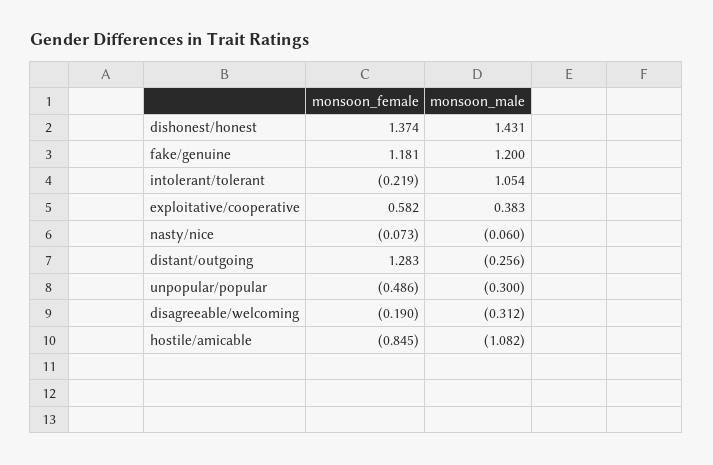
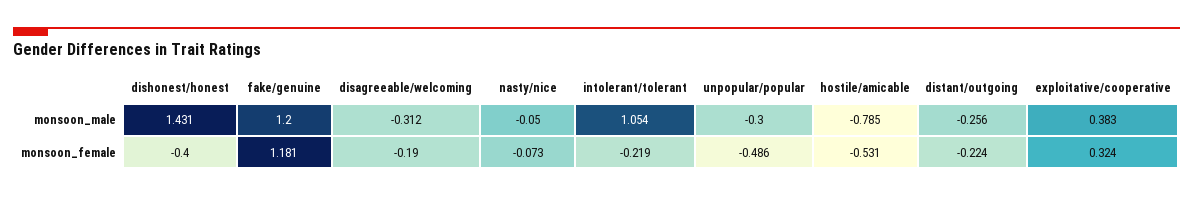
  {
    "monsoon_female": {
-     "dishonest/honest": 1.374,
+     "dishonest/honest": -0.4,
      "fake/genuine": 1.181,
      "intolerant/tolerant": -0.219,
-     "exploitative/cooperative": 0.582,
+     "exploitative/cooperative": 0.324,
      "nasty/nice": -0.073,
-     "distant/outgoing": 1.283,
+     "distant/outgoing": -0.224,
      "unpopular/popular": -0.486,
      "disagreeable/welcoming": -0.19,
-     "hostile/amicable": -0.845
+     "hostile/amicable": -0.531
    },
    "monsoon_male": {
      "dishonest/honest": 1.431,
      "fake/genuine": 1.2,
      "intolerant/tolerant": 1.054,
      "exploitative/cooperative": 0.383,
-     "nasty/nice": -0.06,
+     "nasty/nice": -0.05,
      "distant/outgoing": -0.256,
      "unpopular/popular": -0.3,
      "disagreeable/welcoming": -0.312,
-     "hostile/amicable": -1.082
+     "hostile/amicable": -0.785
    }
  }

